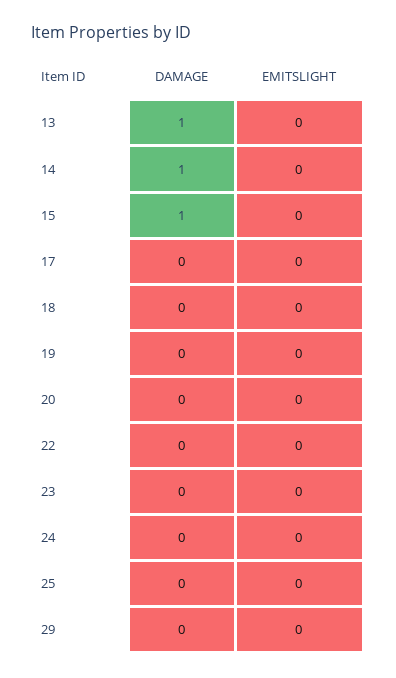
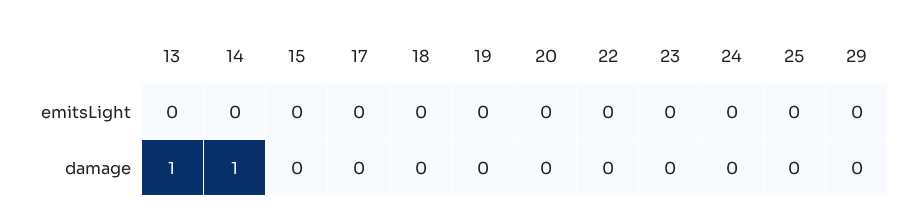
  {
    "DAMAGE": {
      "13": 1,
      "14": 1,
-     "15": 1,
+     "15": 0,
      "17": 0,
      "18": 0,
      "19": 0,
      "20": 0,
      "22": 0,
      "23": 0,
      "24": 0,
      "25": 0,
      "29": 0
    },
    "EMITSLIGHT": {
      "13": 0,
      "14": 0,
      "15": 0,
      "17": 0,
      "18": 0,
      "19": 0,
      "20": 0,
      "22": 0,
      "23": 0,
      "24": 0,
      "25": 0,
      "29": 0
    }
  }

